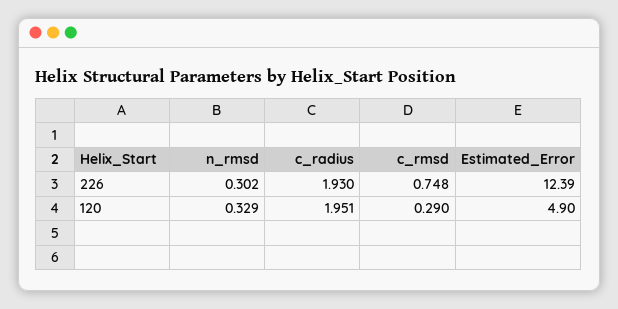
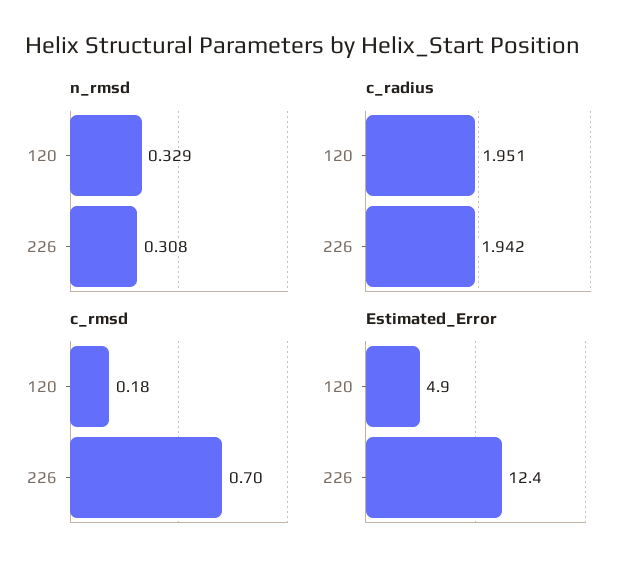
  {
    "n_rmsd": {
-     "226": 0.302,
+     "226": 0.308,
      "120": 0.329
    },
    "c_radius": {
-     "226": 1.93,
+     "226": 1.942,
      "120": 1.951
    },
    "c_rmsd": {
-     "226": 0.748,
+     "226": 0.7,
-     "120": 0.29
+     "120": 0.18
    },
    "Estimated_Error": {
      "226": 12.39,
      "120": 4.9
    }
  }

